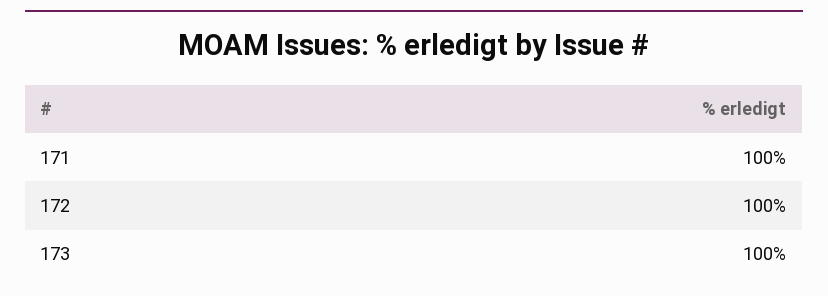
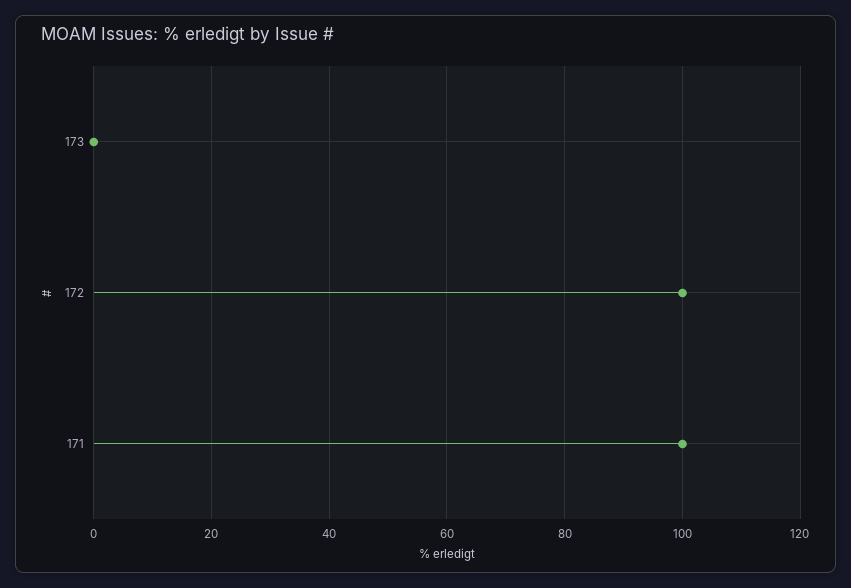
  {
    "171": 100,
    "172": 100,
-   "173": 100
+   "173": 0
  }

